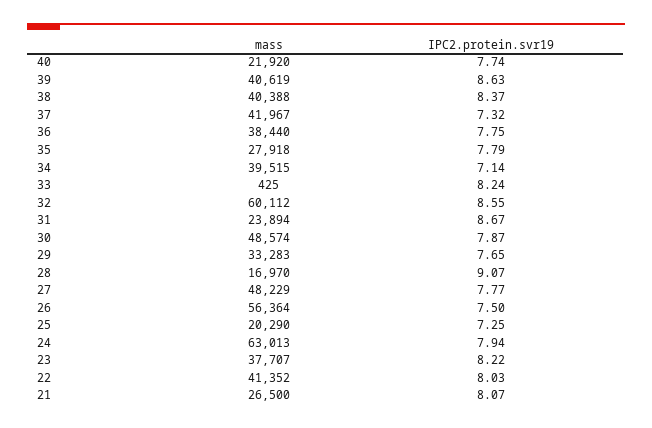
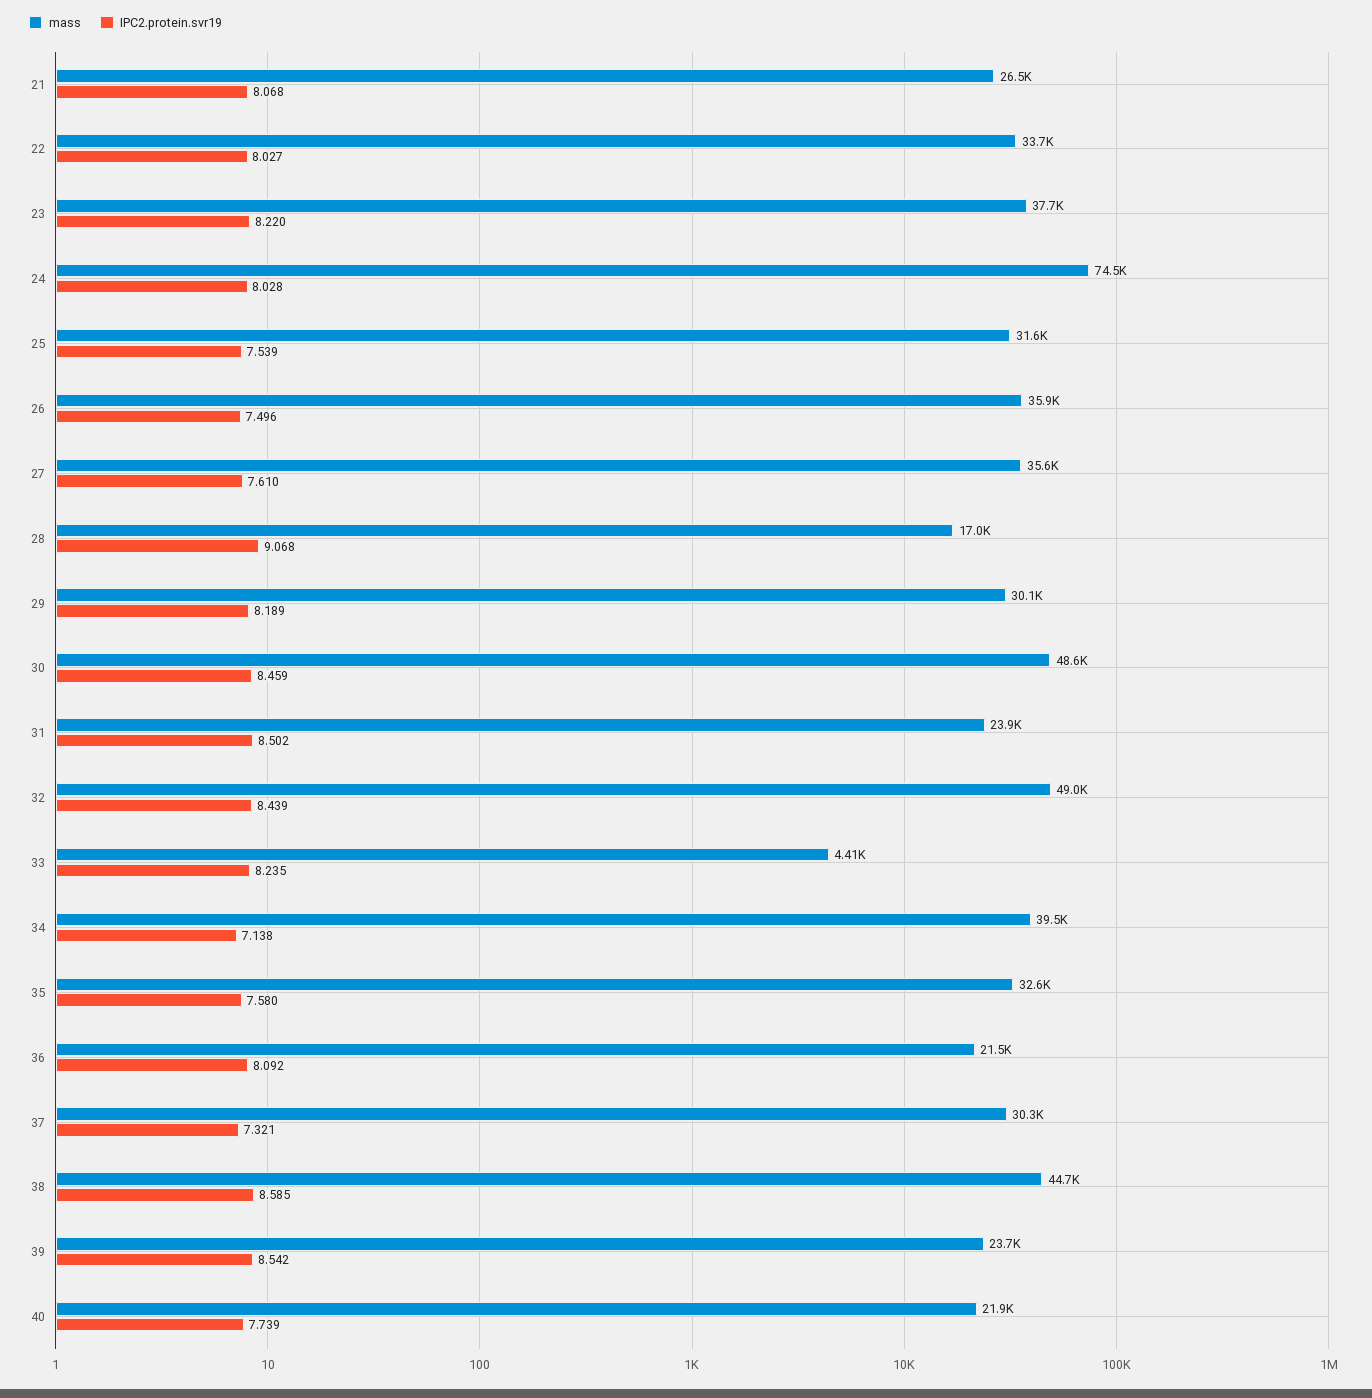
  {
    "mass": {
      "40": 21920,
-     "39": 40619,
+     "39": 23700,
-     "38": 40388,
+     "38": 44700,
-     "37": 41967,
+     "37": 30300,
-     "36": 38440,
+     "36": 21500,
-     "35": 27918,
+     "35": 32600,
      "34": 39515,
-     "33": 425,
+     "33": 4410,
-     "32": 60112,
+     "32": 49000,
      "31": 23894,
      "30": 48574,
-     "29": 33283,
+     "29": 30100,
      "28": 16970,
-     "27": 48229,
+     "27": 35600,
-     "26": 56364,
+     "26": 35900,
-     "25": 20290,
+     "25": 31600,
-     "24": 63013,
+     "24": 74500,
      "23": 37707,
-     "22": 41352,
+     "22": 33700,
      "21": 26500
    },
    "IPC2.protein.svr19": {
      "40": 7.739,
-     "39": 8.63,
+     "39": 8.542,
-     "38": 8.37,
+     "38": 8.585,
      "37": 7.321,
-     "36": 7.75,
+     "36": 8.092,
-     "35": 7.79,
+     "35": 7.58,
      "34": 7.138,
      "33": 8.235,
-     "32": 8.55,
+     "32": 8.439,
-     "31": 8.67,
+     "31": 8.502,
-     "30": 7.87,
+     "30": 8.459,
-     "29": 7.65,
+     "29": 8.189,
      "28": 9.068,
-     "27": 7.77,
+     "27": 7.61,
      "26": 7.496,
-     "25": 7.25,
+     "25": 7.539,
-     "24": 7.94,
+     "24": 8.028,
      "23": 8.22,
      "22": 8.027,
      "21": 8.068
    }
  }

